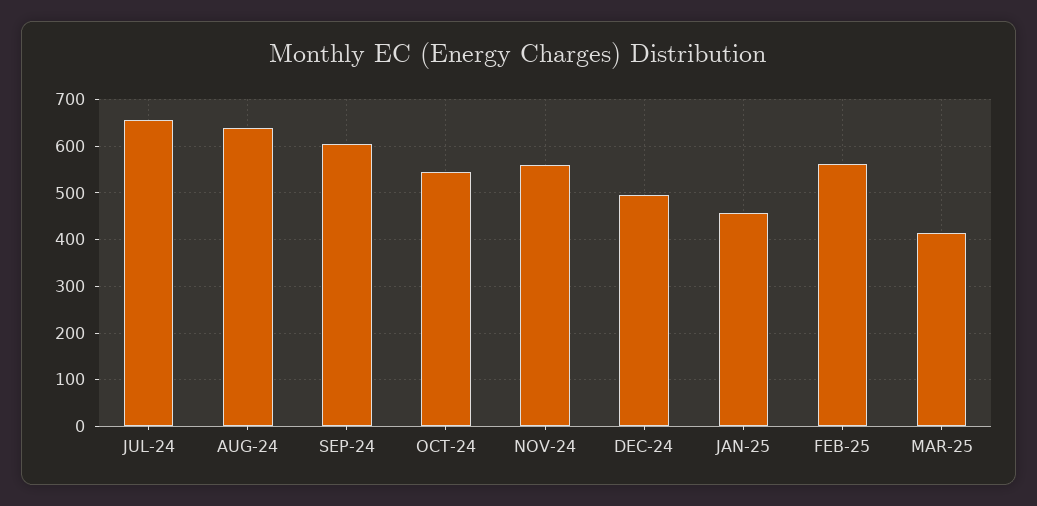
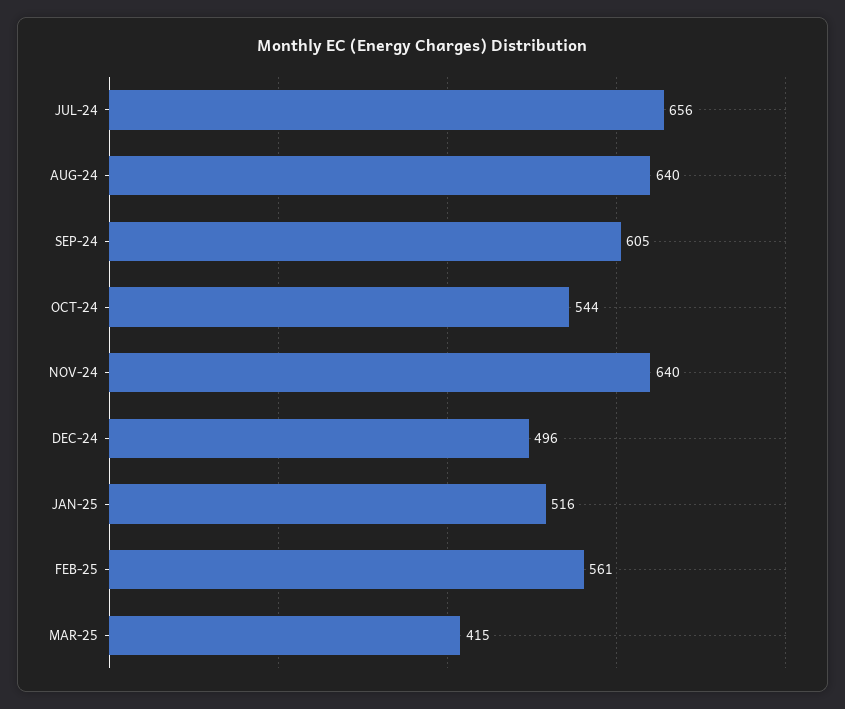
  {
    "JUL-24": 656,
    "AUG-24": 640,
    "SEP-24": 605,
    "OCT-24": 544,
-   "NOV-24": 560,
+   "NOV-24": 640,
    "DEC-24": 496,
-   "JAN-25": 460,
+   "JAN-25": 516,
    "FEB-25": 561,
    "MAR-25": 415
  }

